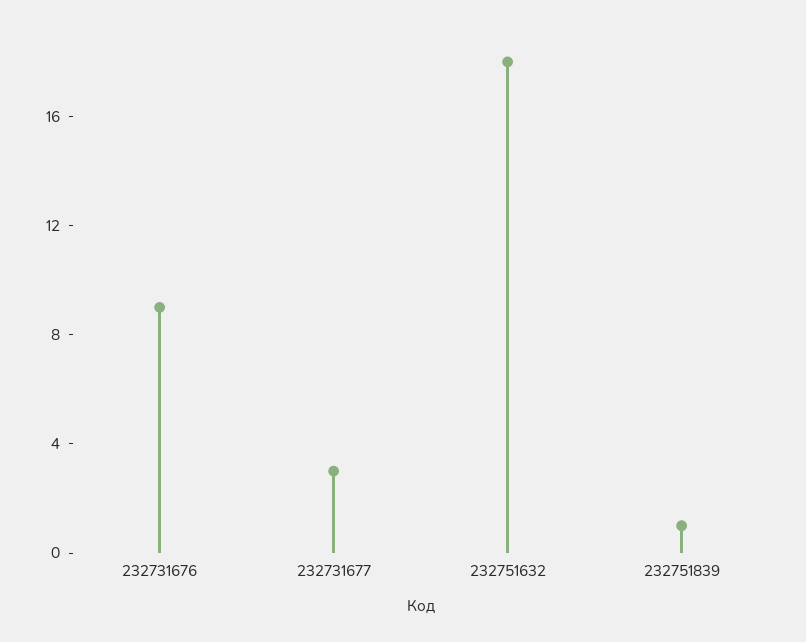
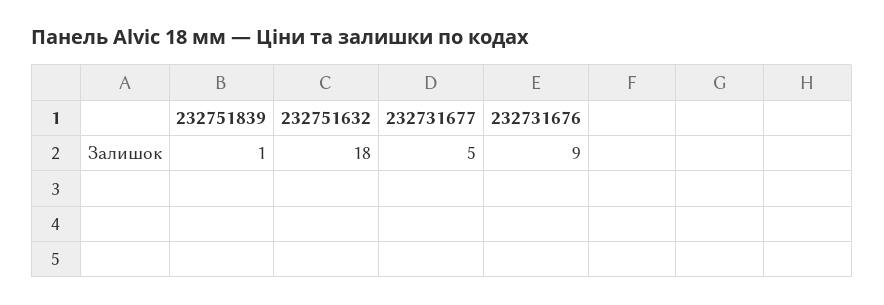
  {
    "232731676": 9,
-   "232731677": 3,
+   "232731677": 5,
    "232751632": 18,
    "232751839": 1
  }

